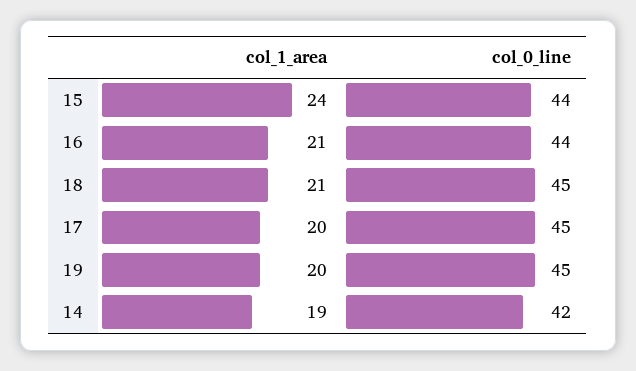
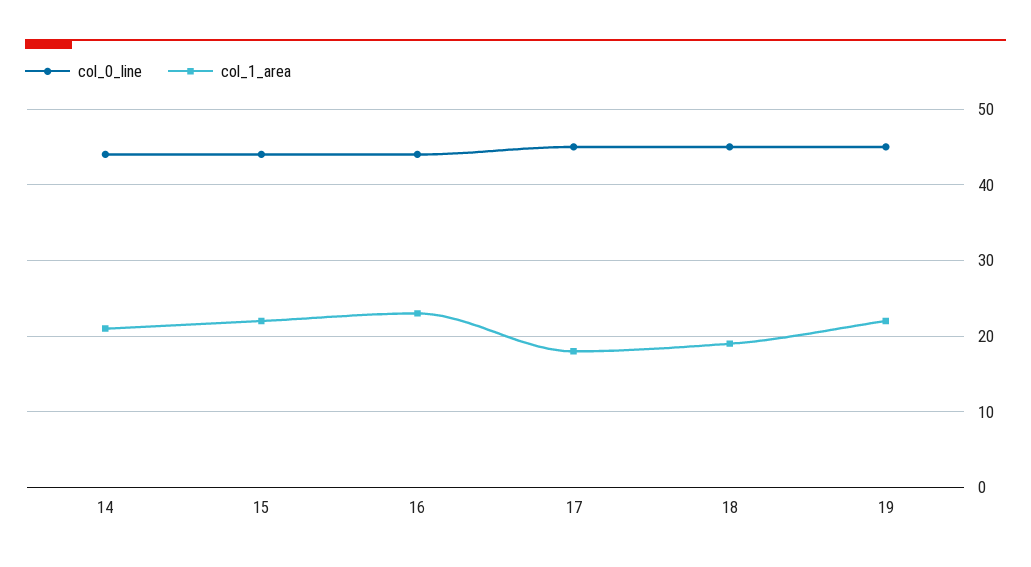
  {
    "col_1_area": {
-     "15": 24,
+     "15": 22,
-     "16": 21,
+     "16": 23,
-     "18": 21,
+     "18": 19,
-     "17": 20,
+     "17": 18,
-     "19": 20,
+     "19": 22,
-     "14": 19
+     "14": 21
    },
    "col_0_line": {
      "15": 44,
      "16": 44,
      "18": 45,
      "17": 45,
      "19": 45,
-     "14": 42
+     "14": 44
    }
  }

